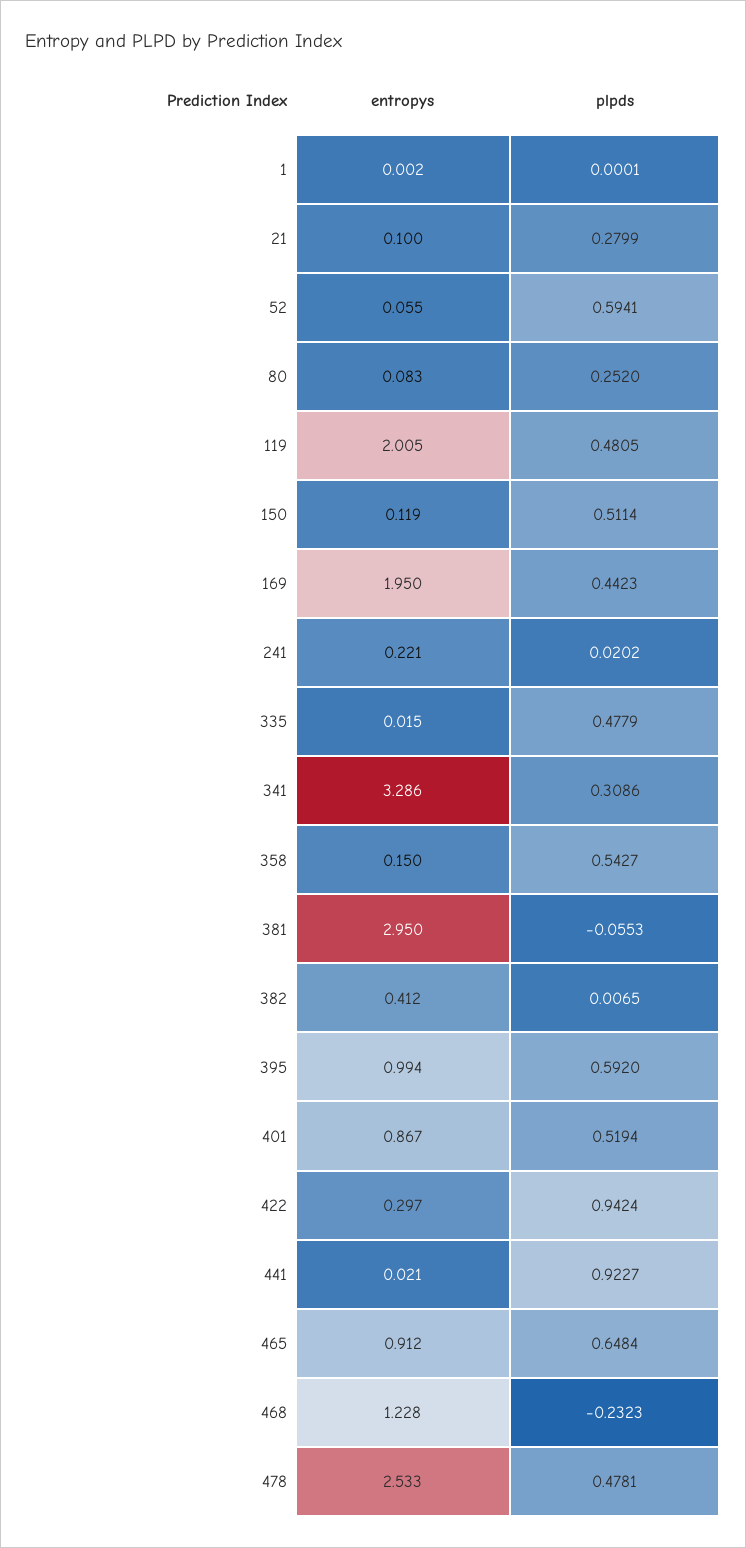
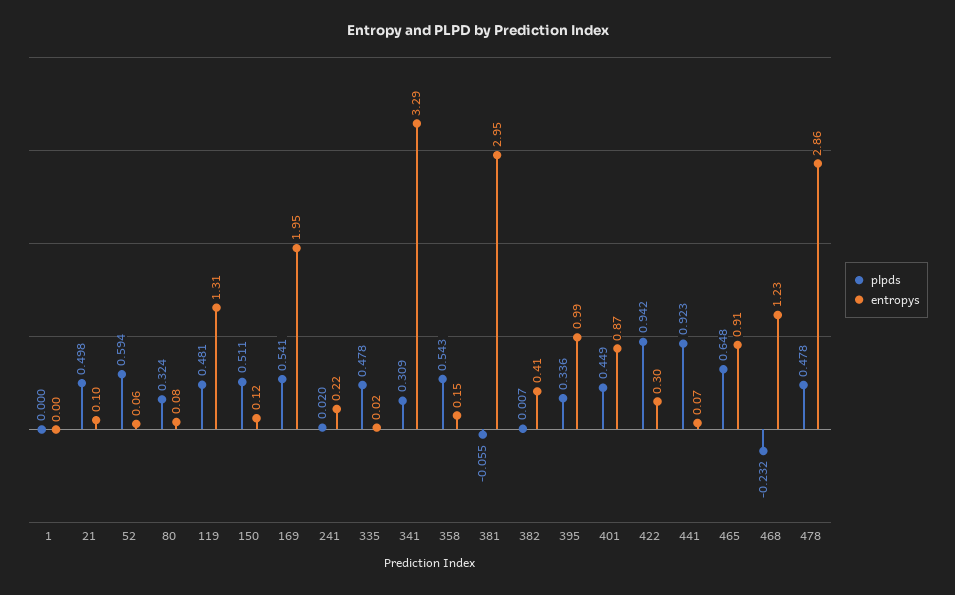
  {
    "entropys": {
      "1": 0.002,
      "21": 0.1,
      "52": 0.055,
      "80": 0.083,
-     "119": 2.005,
+     "119": 1.31,
      "150": 0.119,
      "169": 1.95,
      "241": 0.221,
      "335": 0.015,
      "341": 3.286,
      "358": 0.15,
      "381": 2.95,
      "382": 0.412,
      "395": 0.994,
      "401": 0.867,
      "422": 0.297,
-     "441": 0.021,
+     "441": 0.07,
      "465": 0.912,
      "468": 1.228,
-     "478": 2.533
+     "478": 2.86
    },
    "plpds": {
      "1": 0.0001,
-     "21": 0.2799,
+     "21": 0.498,
      "52": 0.5941,
-     "80": 0.252,
+     "80": 0.324,
      "119": 0.4805,
      "150": 0.5114,
-     "169": 0.4423,
+     "169": 0.541,
      "241": 0.0202,
      "335": 0.4779,
      "341": 0.3086,
      "358": 0.5427,
      "381": -0.0553,
      "382": 0.0065,
-     "395": 0.592,
+     "395": 0.336,
-     "401": 0.5194,
+     "401": 0.449,
      "422": 0.9424,
      "441": 0.9227,
      "465": 0.6484,
      "468": -0.2323,
      "478": 0.4781
    }
  }

